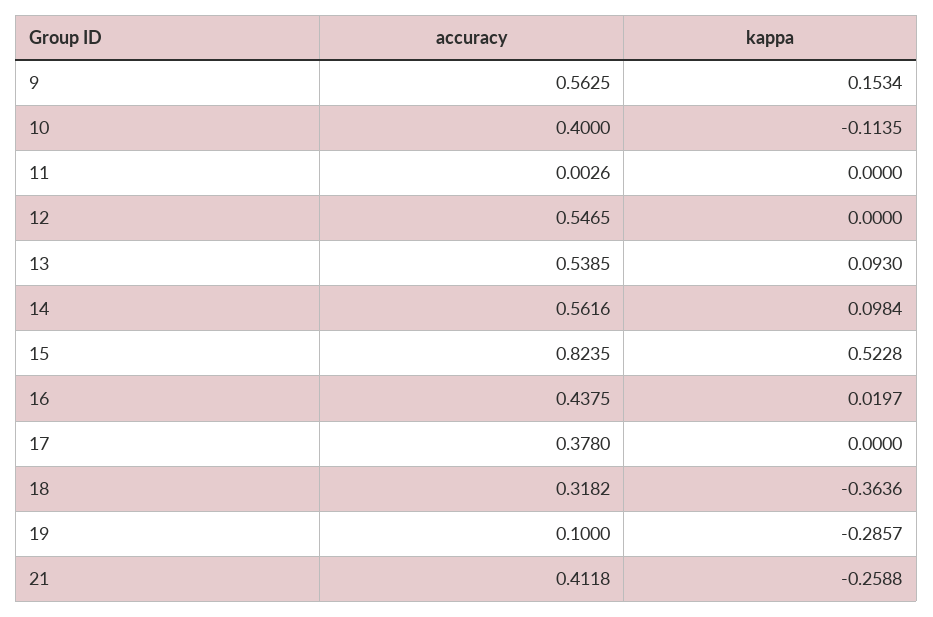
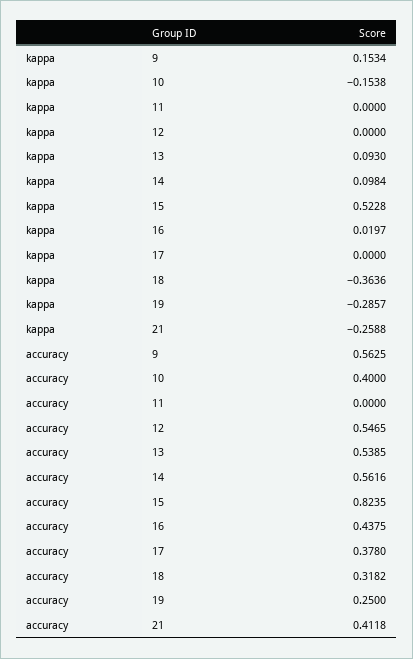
  {
    "accuracy": {
      "9": 0.5625,
      "10": 0.4,
-     "11": 0.0026,
+     "11": 0,
      "12": 0.5465,
      "13": 0.5385,
      "14": 0.5616,
      "15": 0.8235,
      "16": 0.4375,
      "17": 0.378,
      "18": 0.3182,
-     "19": 0.1,
+     "19": 0.25,
      "21": 0.4118
    },
    "kappa": {
      "9": 0.1534,
-     "10": -0.1135,
+     "10": -0.1538,
      "11": 0,
      "12": 0,
      "13": 0.093,
      "14": 0.0984,
      "15": 0.5228,
      "16": 0.0197,
      "17": 0,
      "18": -0.3636,
      "19": -0.2857,
      "21": -0.2588
    }
  }

